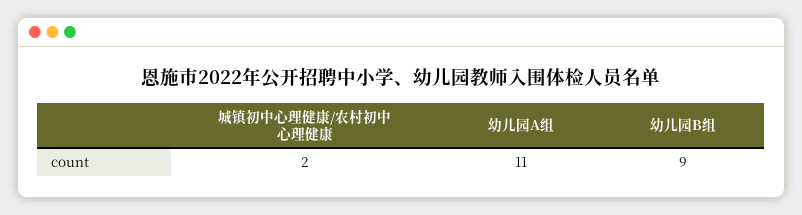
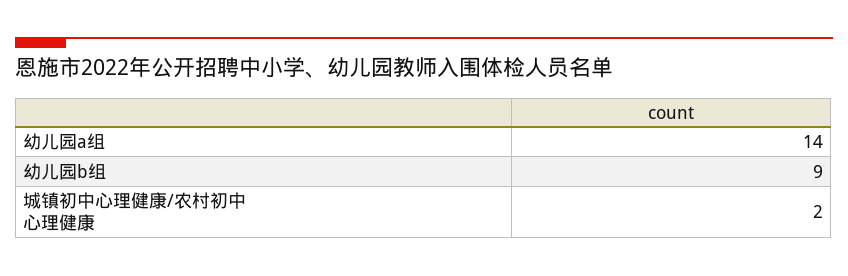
  {
    "城镇初中心理健康/农村初中心理健康": 2,
-   "幼儿园A组": 11,
+   "幼儿园A组": 14,
    "幼儿园B组": 9
  }

